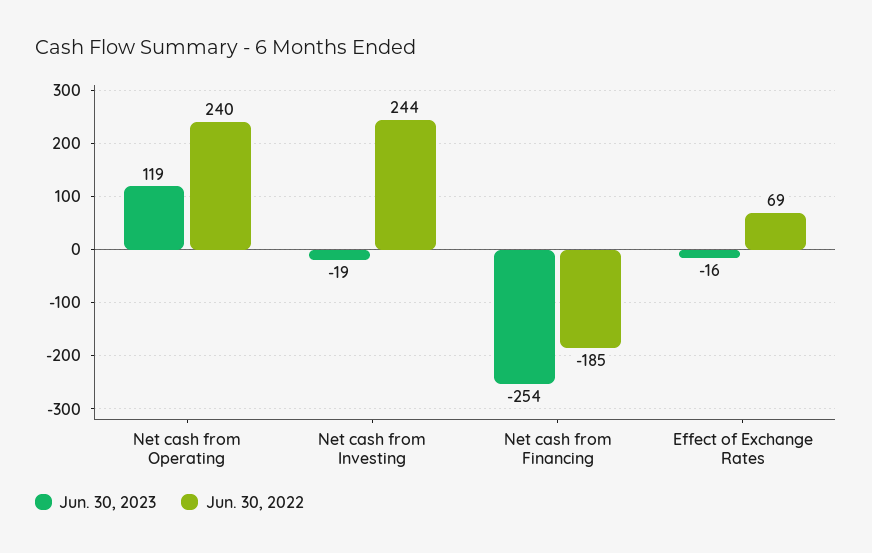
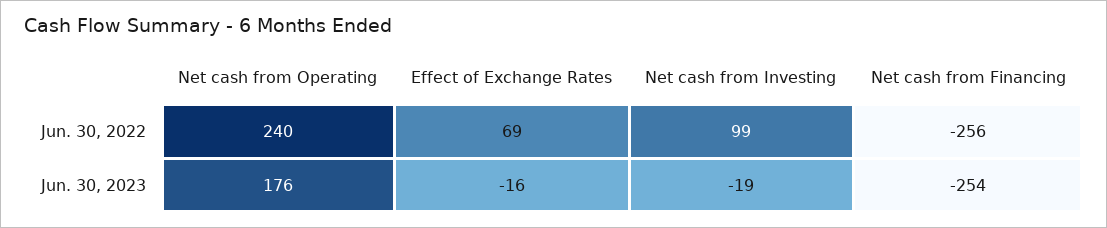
  {
    "Jun. 30, 2023": {
-     "Net cash from Operating": 119,
+     "Net cash from Operating": 176,
      "Net cash from Investing": -19,
      "Net cash from Financing": -254,
      "Effect of Exchange Rates": -16
    },
    "Jun. 30, 2022": {
      "Net cash from Operating": 240,
-     "Net cash from Investing": 244,
+     "Net cash from Investing": 99,
-     "Net cash from Financing": -185,
+     "Net cash from Financing": -256,
      "Effect of Exchange Rates": 69
    }
  }

